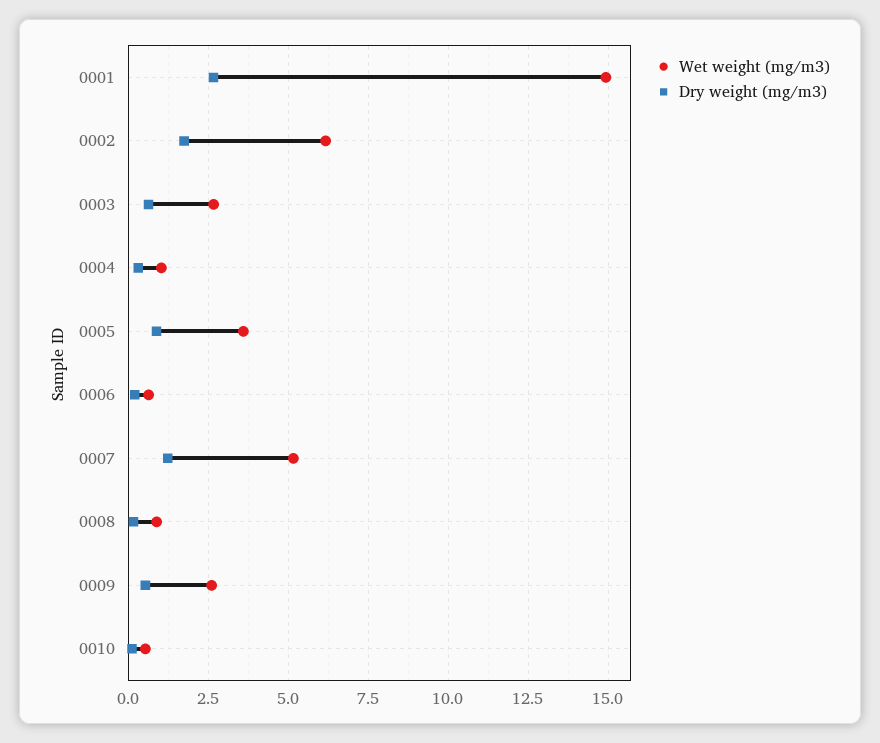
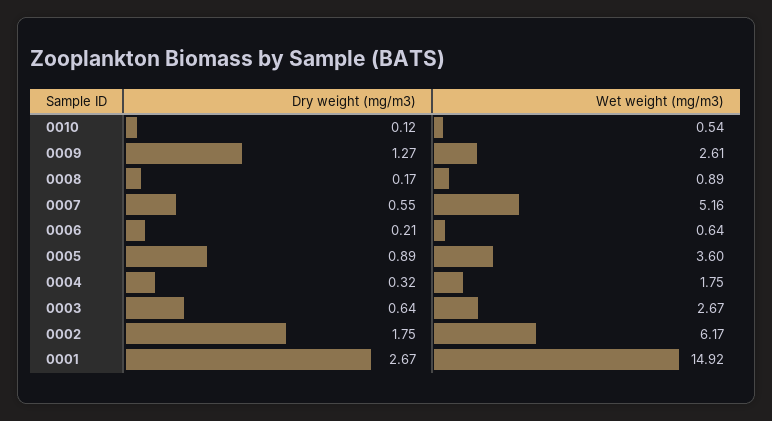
  {
    "Wet weight (mg/m3)": {
      "0001": 14.92,
      "0002": 6.17,
      "0003": 2.67,
-     "0004": 1,
+     "0004": 1.75,
      "0005": 3.6,
      "0006": 0.64,
      "0007": 5.16,
      "0008": 0.89,
      "0009": 2.61,
      "0010": 0.54
    },
    "Dry weight (mg/m3)": {
      "0001": 2.67,
      "0002": 1.75,
      "0003": 0.64,
      "0004": 0.32,
      "0005": 0.89,
      "0006": 0.21,
-     "0007": 1.25,
+     "0007": 0.55,
      "0008": 0.17,
-     "0009": 0.5,
+     "0009": 1.27,
      "0010": 0.12
    }
  }

